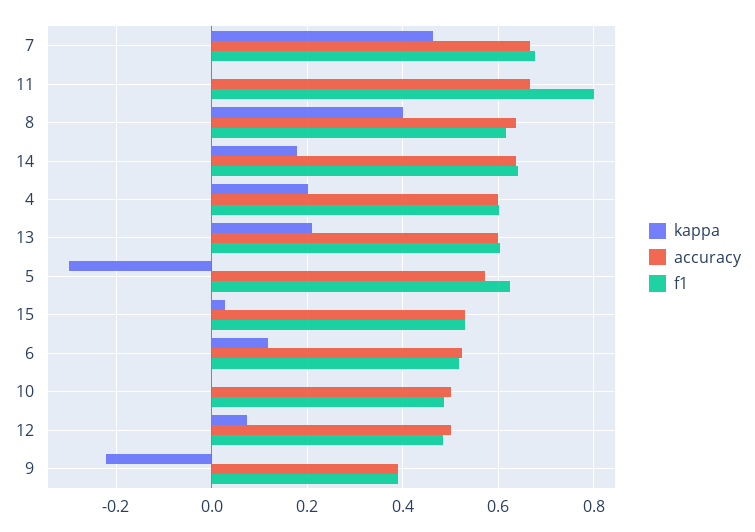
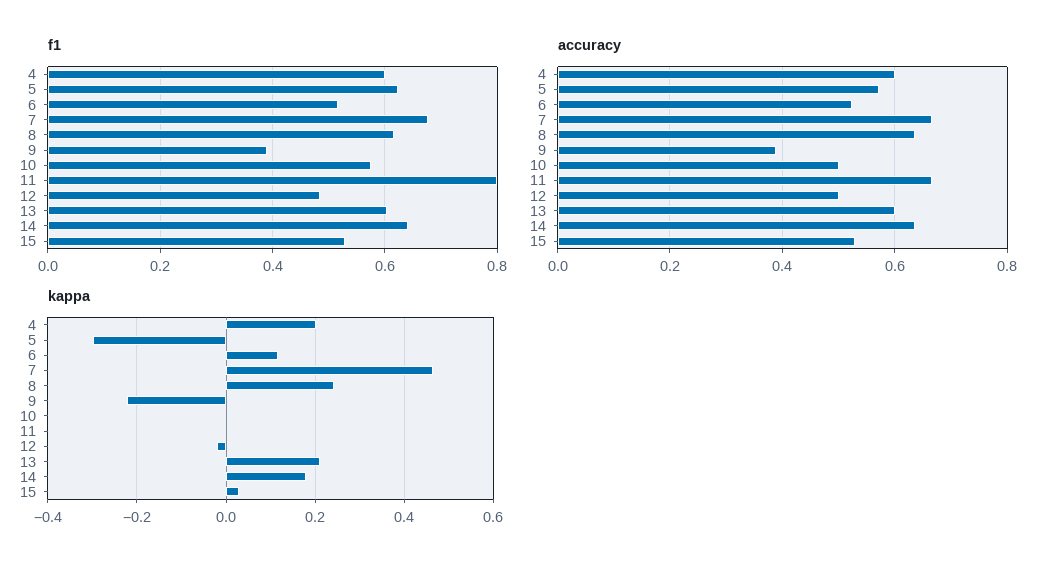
  {
    "kappa": {
      "7": 0.46,
      "11": 0,
-     "8": 0.4,
+     "8": 0.24,
      "14": 0.18,
      "4": 0.2,
      "13": 0.22,
      "5": -0.3,
      "15": 0.02,
      "6": 0.12,
      "10": 0,
-     "12": 0.08,
+     "12": -0.02,
      "9": -0.22
    },
    "accuracy": {
      "7": 0.66,
      "11": 0.66,
      "8": 0.64,
      "14": 0.64,
      "4": 0.6,
      "13": 0.6,
      "5": 0.58,
      "15": 0.52,
      "6": 0.52,
      "10": 0.5,
      "12": 0.5,
      "9": 0.38
    },
    "f1": {
      "7": 0.68,
      "11": 0.8,
      "8": 0.62,
      "14": 0.64,
      "4": 0.6,
      "13": 0.6,
      "5": 0.62,
      "15": 0.52,
      "6": 0.52,
-     "10": 0.48,
+     "10": 0.58,
      "12": 0.48,
      "9": 0.4
    }
  }

